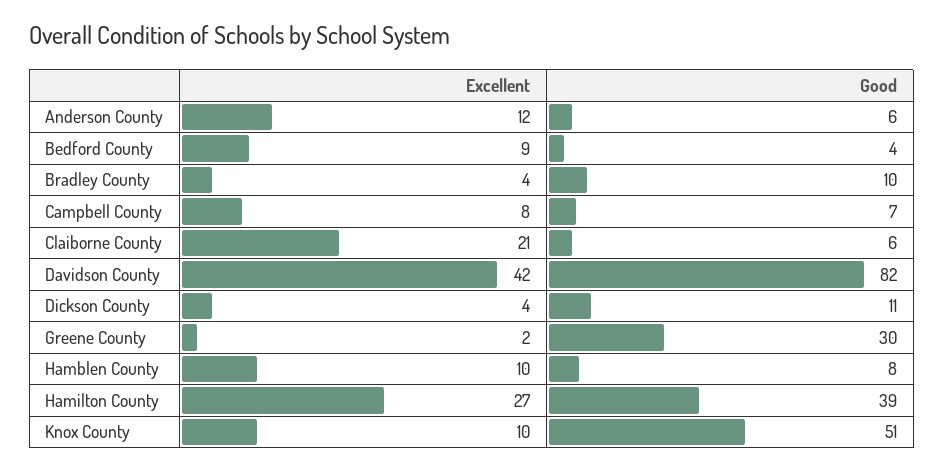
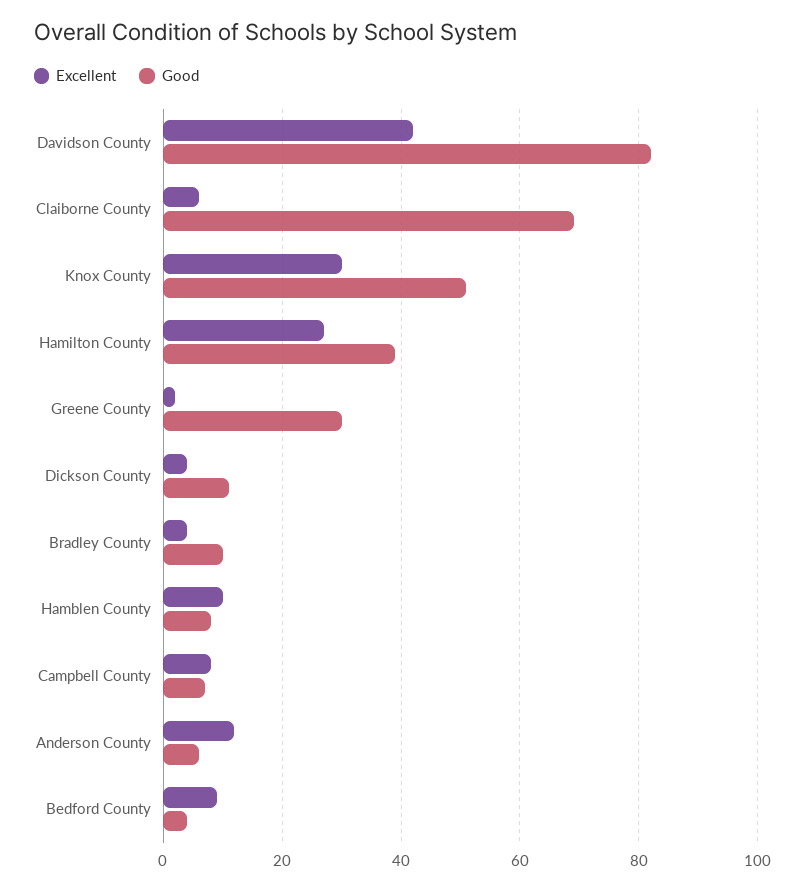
  {
    "Excellent": {
      "Anderson County": 12,
      "Bedford County": 9,
      "Bradley County": 4,
      "Campbell County": 8,
-     "Claiborne County": 21,
+     "Claiborne County": 5,
      "Davidson County": 42,
      "Dickson County": 4,
      "Greene County": 2,
      "Hamblen County": 10,
      "Hamilton County": 27,
-     "Knox County": 10
+     "Knox County": 30
    },
    "Good": {
      "Anderson County": 6,
      "Bedford County": 4,
      "Bradley County": 10,
      "Campbell County": 7,
-     "Claiborne County": 6,
+     "Claiborne County": 70,
      "Davidson County": 82,
      "Dickson County": 11,
      "Greene County": 30,
      "Hamblen County": 8,
      "Hamilton County": 39,
      "Knox County": 51
    }
  }

